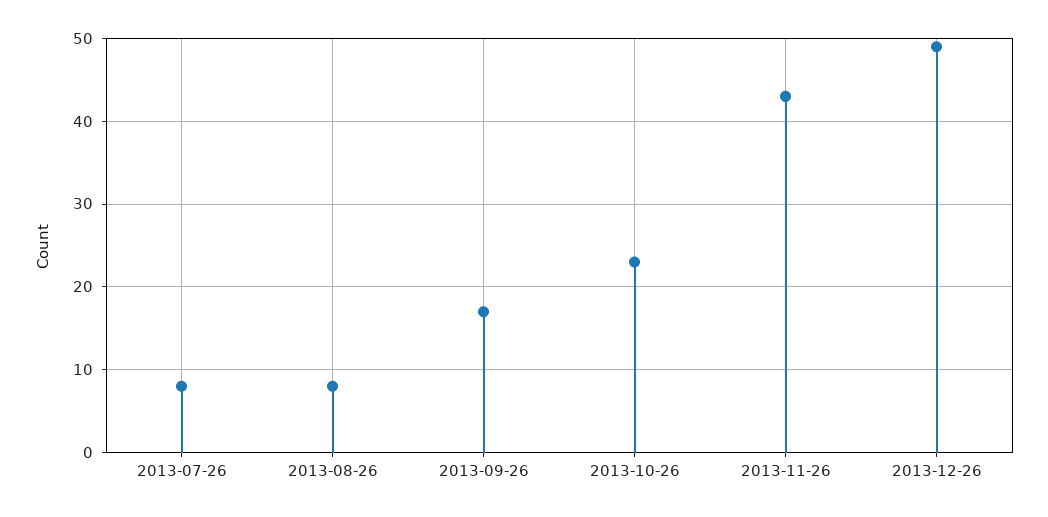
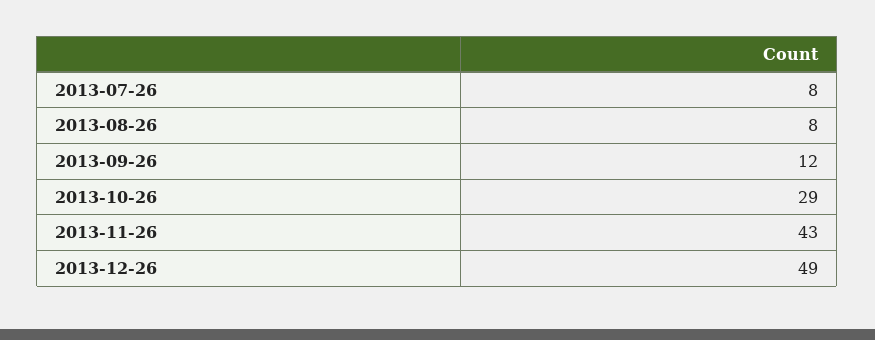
  {
    "2013-07-26": 8,
    "2013-08-26": 8,
-   "2013-09-26": 17,
+   "2013-09-26": 12,
-   "2013-10-26": 23,
+   "2013-10-26": 29,
    "2013-11-26": 43,
    "2013-12-26": 49
  }

